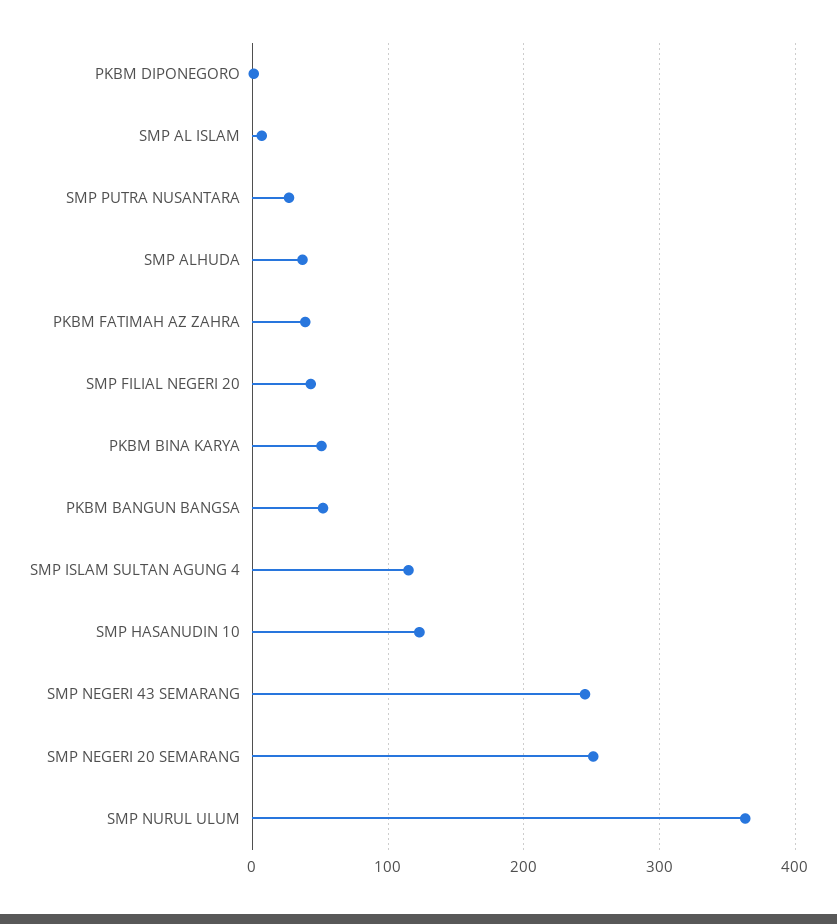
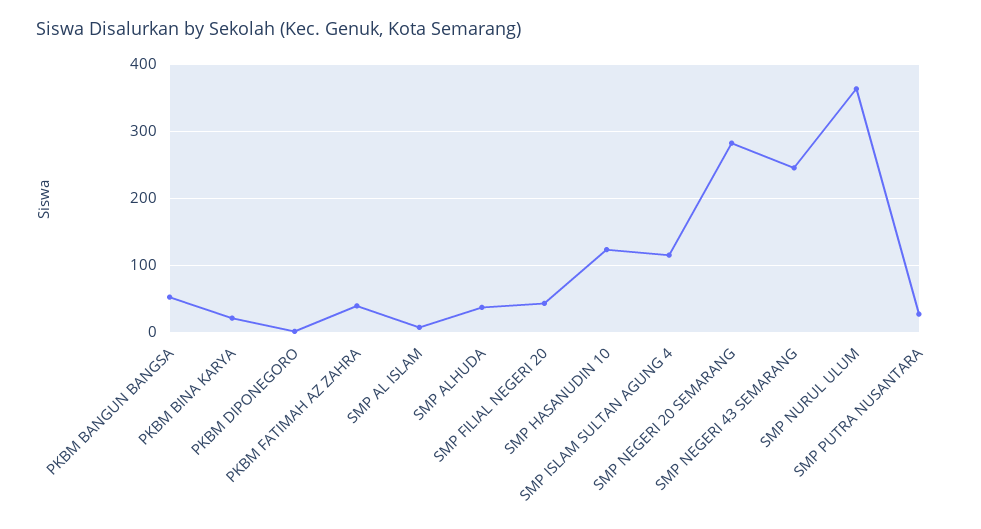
  {
    "PKBM DIPONEGORO": 0,
    "SMP AL ISLAM": 10,
    "SMP PUTRA NUSANTARA": 30,
    "SMP ALHUDA": 40,
    "PKBM FATIMAH AZ ZAHRA": 40,
    "SMP FILIAL NEGERI 20": 40,
-   "PKBM BINA KARYA": 50,
+   "PKBM BINA KARYA": 20,
    "PKBM BANGUN BANGSA": 50,
    "SMP ISLAM SULTAN AGUNG 4": 120,
    "SMP HASANUDIN 10": 120,
    "SMP NEGERI 43 SEMARANG": 250,
-   "SMP NEGERI 20 SEMARANG": 250,
+   "SMP NEGERI 20 SEMARANG": 280,
    "SMP NURUL ULUM": 360
  }

